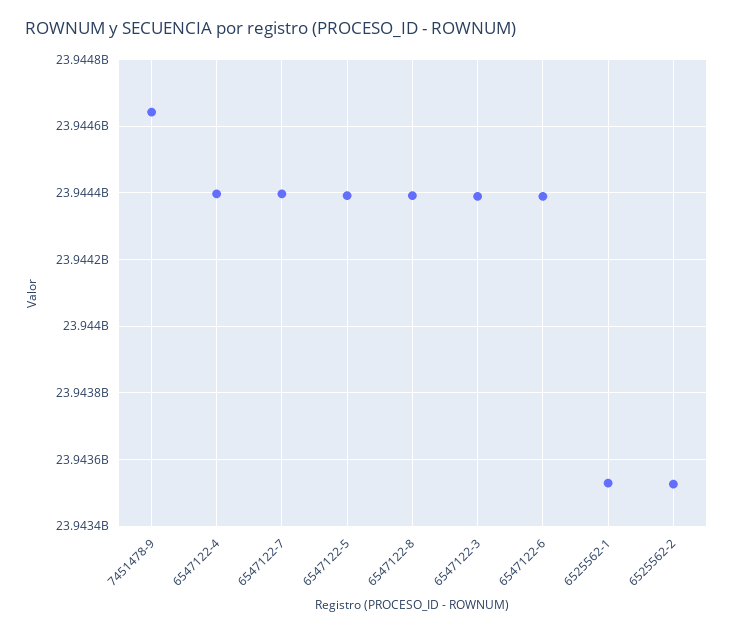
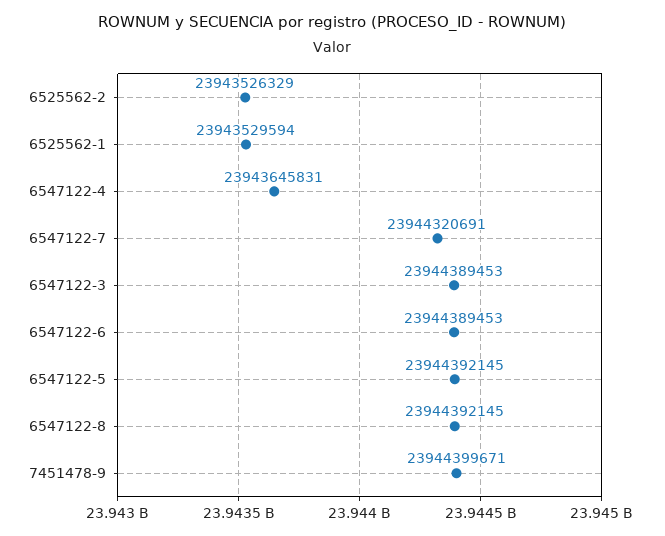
  {
-   "7451478-9": 23944640000,
+   "7451478-9": 23944399671,
-   "6547122-4": 23944400000,
+   "6547122-4": 23943645831,
-   "6547122-7": 23944400000,
+   "6547122-7": 23944320691,
    "6547122-5": 23944392145,
    "6547122-8": 23944392145,
    "6547122-3": 23944389453,
    "6547122-6": 23944389453,
    "6525562-1": 23943529594,
    "6525562-2": 23943526329
  }

